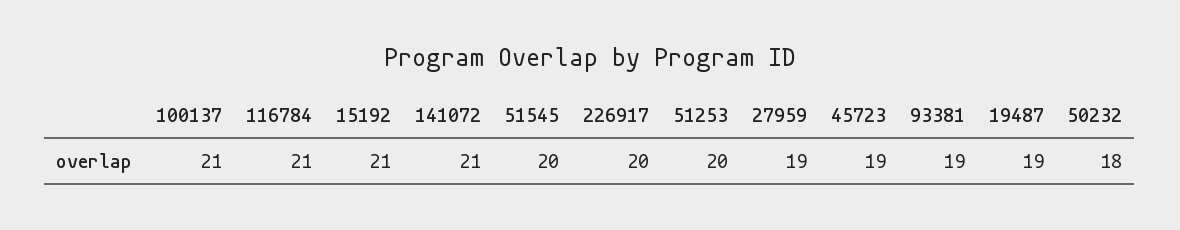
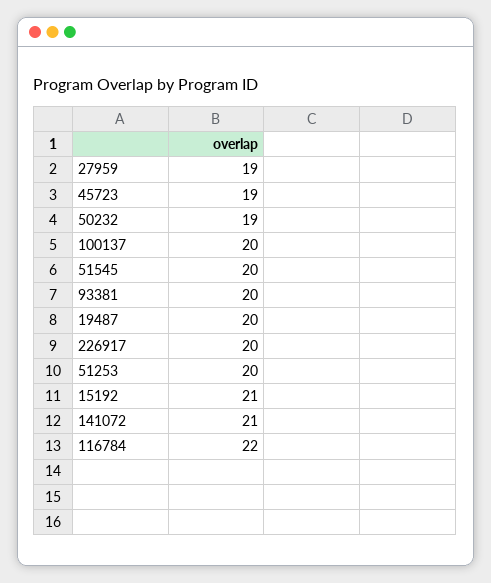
  {
-   "100137": 21,
+   "100137": 20,
-   "116784": 21,
+   "116784": 22,
    "15192": 21,
    "141072": 21,
    "51545": 20,
    "226917": 20,
    "51253": 20,
    "27959": 19,
    "45723": 19,
-   "93381": 19,
+   "93381": 20,
-   "19487": 19,
+   "19487": 20,
-   "50232": 18
+   "50232": 19
  }

